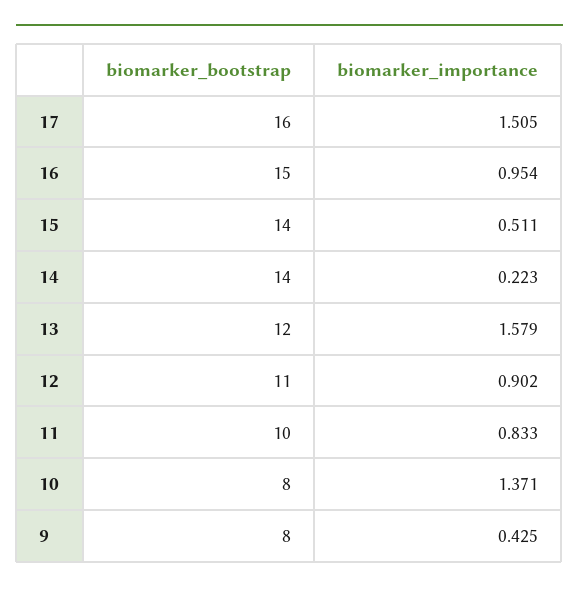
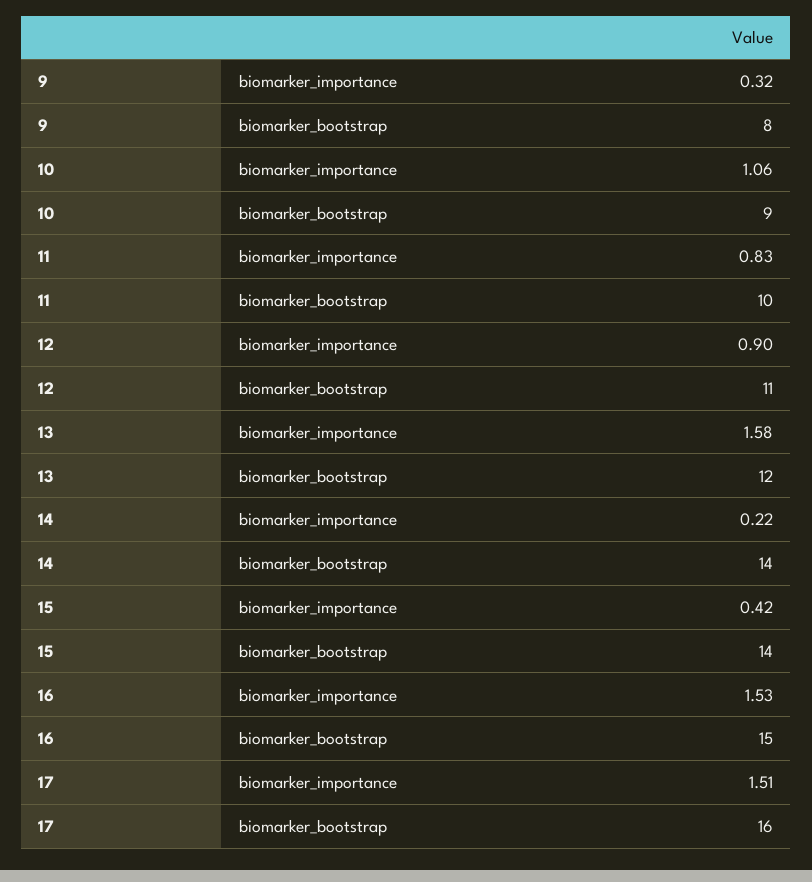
  {
    "biomarker_bootstrap": {
      "17": 16,
      "16": 15,
      "15": 14,
      "14": 14,
      "13": 12,
      "12": 11,
      "11": 10,
-     "10": 8,
+     "10": 9,
      "9": 8
    },
    "biomarker_importance": {
      "17": 1.505,
-     "16": 0.954,
+     "16": 1.53,
-     "15": 0.511,
+     "15": 0.42,
      "14": 0.223,
      "13": 1.579,
      "12": 0.902,
      "11": 0.833,
-     "10": 1.371,
+     "10": 1.06,
-     "9": 0.425
+     "9": 0.32
    }
  }

